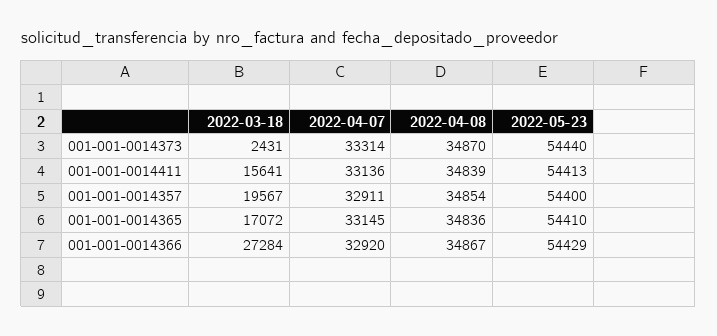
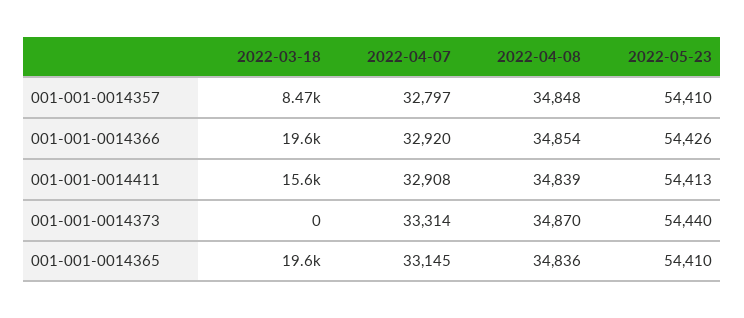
  {
    "2022-03-18": {
-     "001-001-0014373": 2431,
+     "001-001-0014373": 0,
      "001-001-0014411": 15641,
-     "001-001-0014357": 19567,
+     "001-001-0014357": 8470,
-     "001-001-0014365": 17072,
+     "001-001-0014365": 19600,
-     "001-001-0014366": 27284
+     "001-001-0014366": 19600
    },
    "2022-04-07": {
      "001-001-0014373": 33314,
-     "001-001-0014411": 33136,
+     "001-001-0014411": 32908,
-     "001-001-0014357": 32911,
+     "001-001-0014357": 32797,
      "001-001-0014365": 33145,
      "001-001-0014366": 32920
    },
    "2022-04-08": {
      "001-001-0014373": 34870,
      "001-001-0014411": 34839,
-     "001-001-0014357": 34854,
+     "001-001-0014357": 34848,
      "001-001-0014365": 34836,
-     "001-001-0014366": 34867
+     "001-001-0014366": 34854
    },
    "2022-05-23": {
      "001-001-0014373": 54440,
      "001-001-0014411": 54413,
-     "001-001-0014357": 54400,
+     "001-001-0014357": 54410,
      "001-001-0014365": 54410,
-     "001-001-0014366": 54429
+     "001-001-0014366": 54426
    }
  }

